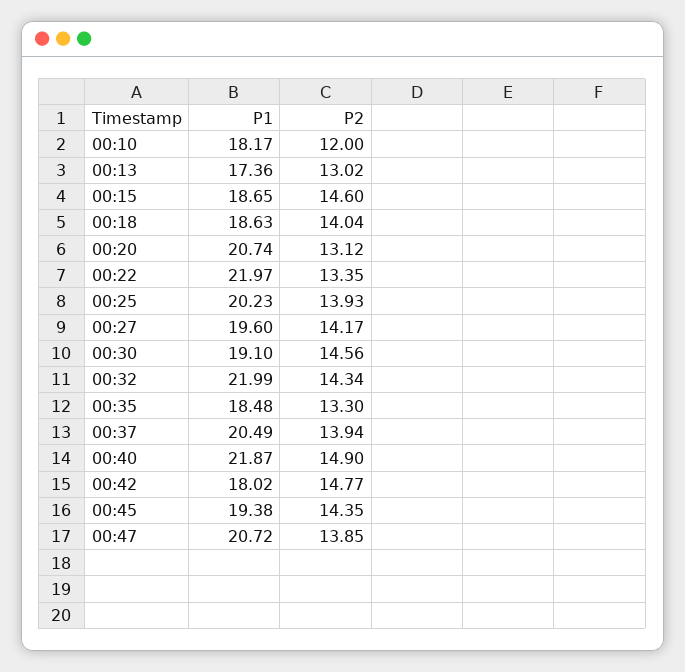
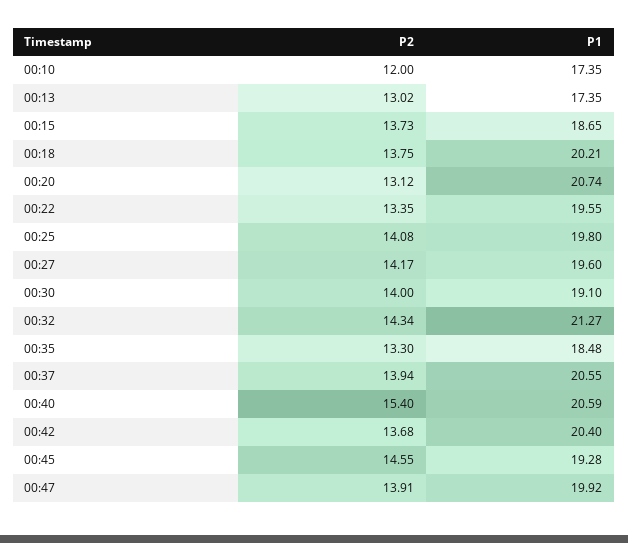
  {
    "P1": {
-     "00:10": 18.17,
+     "00:10": 17.35,
-     "00:13": 17.36,
+     "00:13": 17.35,
      "00:15": 18.65,
-     "00:18": 18.63,
+     "00:18": 20.21,
      "00:20": 20.74,
-     "00:22": 21.97,
+     "00:22": 19.55,
-     "00:25": 20.23,
+     "00:25": 19.8,
      "00:27": 19.6,
      "00:30": 19.1,
-     "00:32": 21.99,
+     "00:32": 21.27,
      "00:35": 18.48,
-     "00:37": 20.49,
+     "00:37": 20.55,
-     "00:40": 21.87,
+     "00:40": 20.59,
-     "00:42": 18.02,
+     "00:42": 20.4,
-     "00:45": 19.38,
+     "00:45": 19.28,
-     "00:47": 20.72
+     "00:47": 19.92
    },
    "P2": {
      "00:10": 12,
      "00:13": 13.02,
-     "00:15": 14.6,
+     "00:15": 13.73,
-     "00:18": 14.04,
+     "00:18": 13.75,
      "00:20": 13.12,
      "00:22": 13.35,
-     "00:25": 13.93,
+     "00:25": 14.08,
      "00:27": 14.17,
-     "00:30": 14.56,
+     "00:30": 14,
      "00:32": 14.34,
      "00:35": 13.3,
      "00:37": 13.94,
-     "00:40": 14.9,
+     "00:40": 15.4,
-     "00:42": 14.77,
+     "00:42": 13.68,
-     "00:45": 14.35,
+     "00:45": 14.55,
-     "00:47": 13.85
+     "00:47": 13.91
    }
  }

